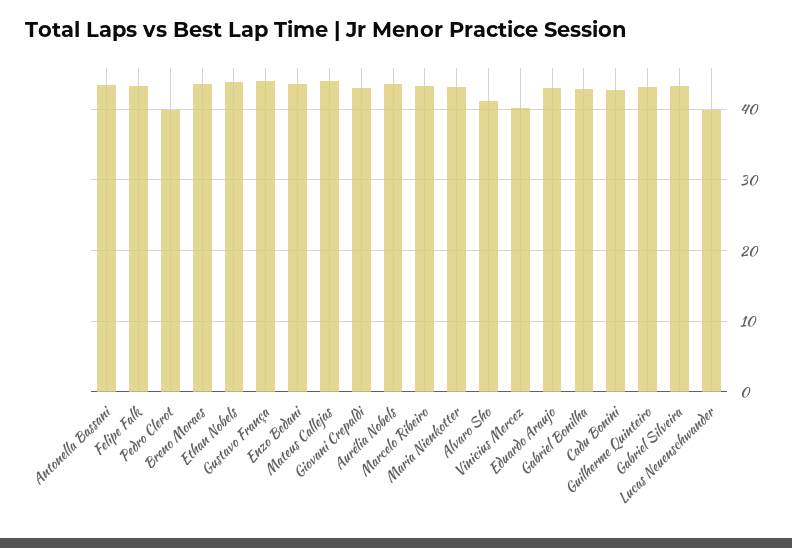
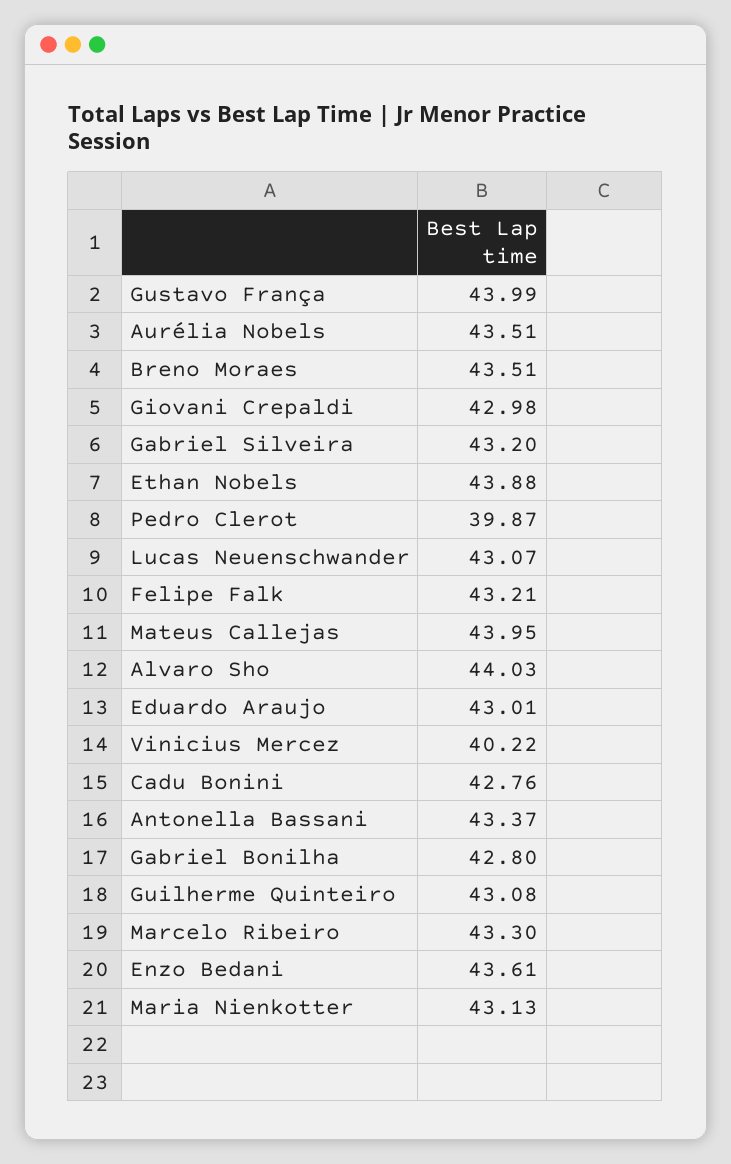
  {
    "Antonella Bassani": 43.37,
    "Felipe Falk": 43.21,
    "Pedro Clerot": 39.87,
    "Breno Moraes": 43.51,
    "Ethan Nobels": 43.88,
    "Gustavo França": 43.99,
    "Enzo Bedani": 43.61,
    "Mateus Callejas": 43.95,
    "Giovani Crepaldi": 42.98,
    "Aurélia Nobels": 43.51,
    "Marcelo Ribeiro": 43.3,
    "Maria Nienkotter": 43.13,
-   "Alvaro Sho": 41,
+   "Alvaro Sho": 44.03,
    "Vinicius Mercez": 40.22,
    "Eduardo Araujo": 43.01,
    "Gabriel Bonilha": 42.8,
    "Cadu Bonini": 42.76,
    "Guilherme Quinteiro": 43.08,
    "Gabriel Silveira": 43.2,
-   "Lucas Neuenschwander": 40
+   "Lucas Neuenschwander": 43.07
  }

